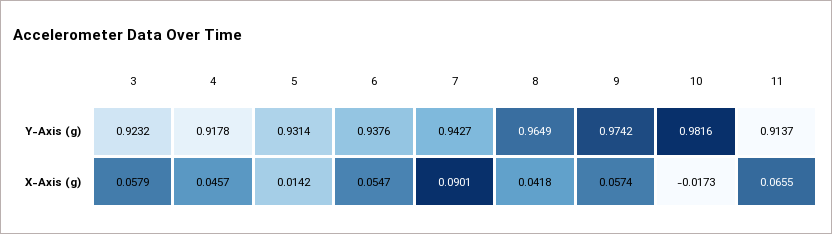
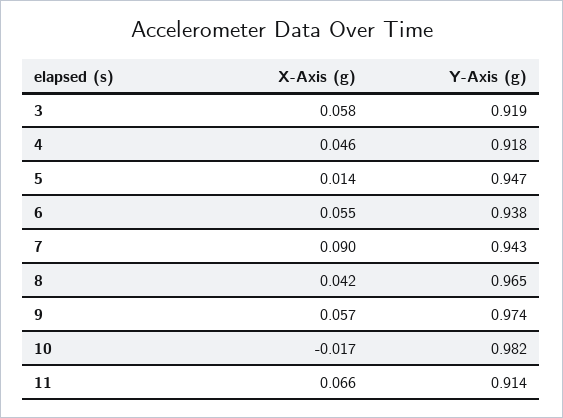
  {
    "3": {
-     "Y-Axis (g)": 0.9232,
+     "Y-Axis (g)": 0.919,
      "X-Axis (g)": 0.0579
    },
    "4": {
      "Y-Axis (g)": 0.9178,
      "X-Axis (g)": 0.0457
    },
    "5": {
-     "Y-Axis (g)": 0.9314,
+     "Y-Axis (g)": 0.947,
      "X-Axis (g)": 0.0142
    },
    "6": {
      "Y-Axis (g)": 0.9376,
      "X-Axis (g)": 0.0547
    },
    "7": {
      "Y-Axis (g)": 0.9427,
      "X-Axis (g)": 0.0901
    },
    "8": {
      "Y-Axis (g)": 0.9649,
      "X-Axis (g)": 0.0418
    },
    "9": {
      "Y-Axis (g)": 0.9742,
      "X-Axis (g)": 0.0574
    },
    "10": {
      "Y-Axis (g)": 0.9816,
      "X-Axis (g)": -0.0173
    },
    "11": {
      "Y-Axis (g)": 0.9137,
      "X-Axis (g)": 0.0655
    }
  }

